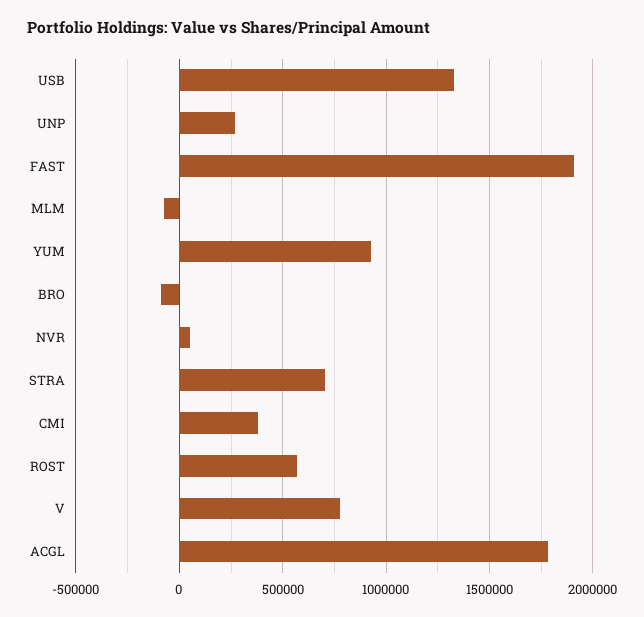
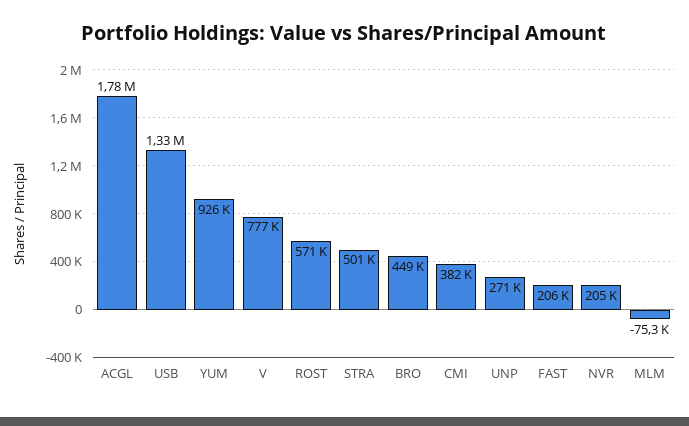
  {
    "USB": 1330000,
    "UNP": 271000,
-   "FAST": 1900000,
+   "FAST": 206000,
    "MLM": -75300,
    "YUM": 926000,
-   "BRO": -100000,
+   "BRO": 449000,
-   "NVR": 50000,
+   "NVR": 205000,
-   "STRA": 700000,
+   "STRA": 501000,
    "CMI": 382000,
    "ROST": 571000,
    "V": 777000,
    "ACGL": 1780000
  }

